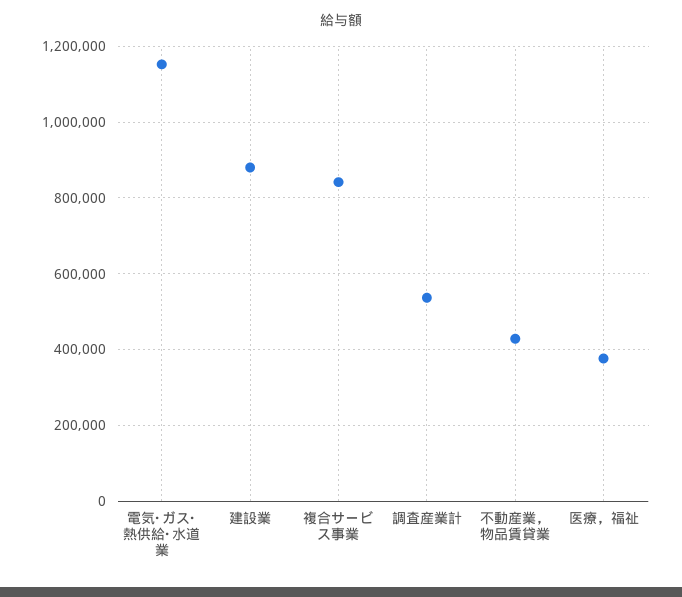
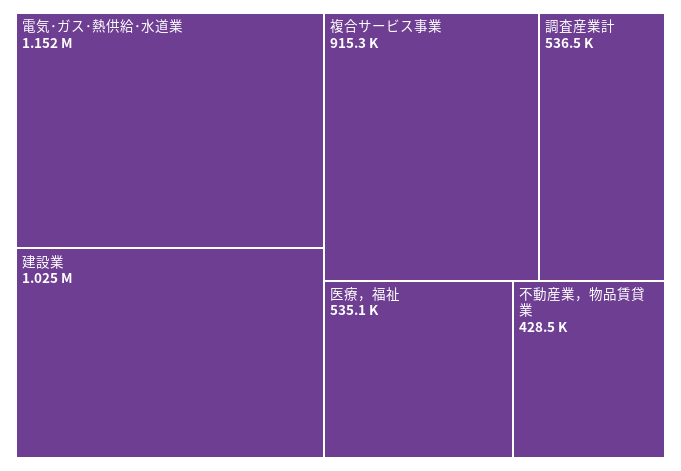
  {
    "電気･ガス･熱供給･水道業": 1152000,
-   "建設業": 880000,
+   "建設業": 1025000,
-   "複合サービス事業": 840000,
+   "複合サービス事業": 915300,
    "調査産業計": 536500,
    "不動産業，物品賃貸業": 428500,
-   "医療，福祉": 380000
+   "医療，福祉": 535100
  }

